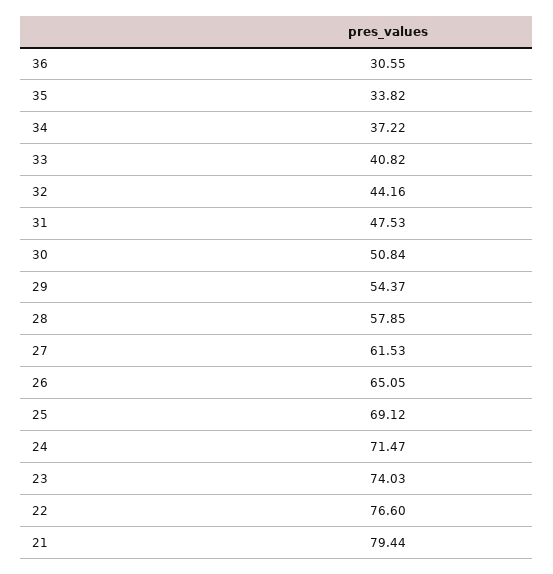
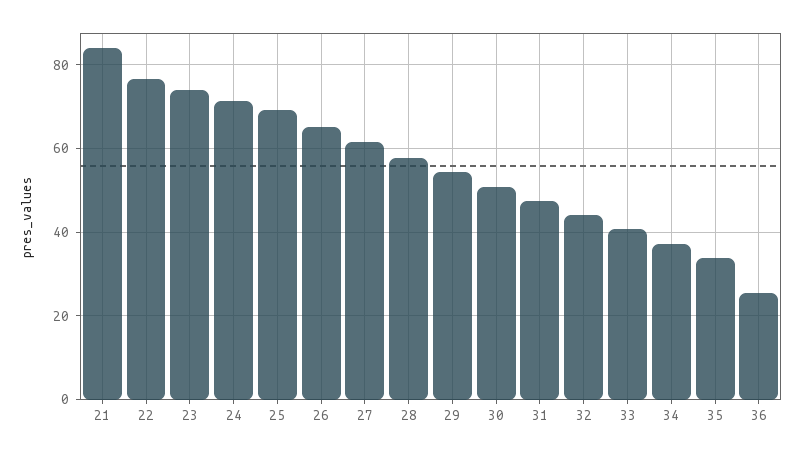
  {
-   "36": 30.55,
+   "36": 26,
    "35": 33.82,
    "34": 37.22,
    "33": 40.82,
    "32": 44.16,
    "31": 47.53,
    "30": 50.84,
    "29": 54.37,
    "28": 57.85,
    "27": 61.53,
    "26": 65.05,
    "25": 69.12,
    "24": 71.47,
    "23": 74.03,
    "22": 76.6,
-   "21": 79.44
+   "21": 84
  }

